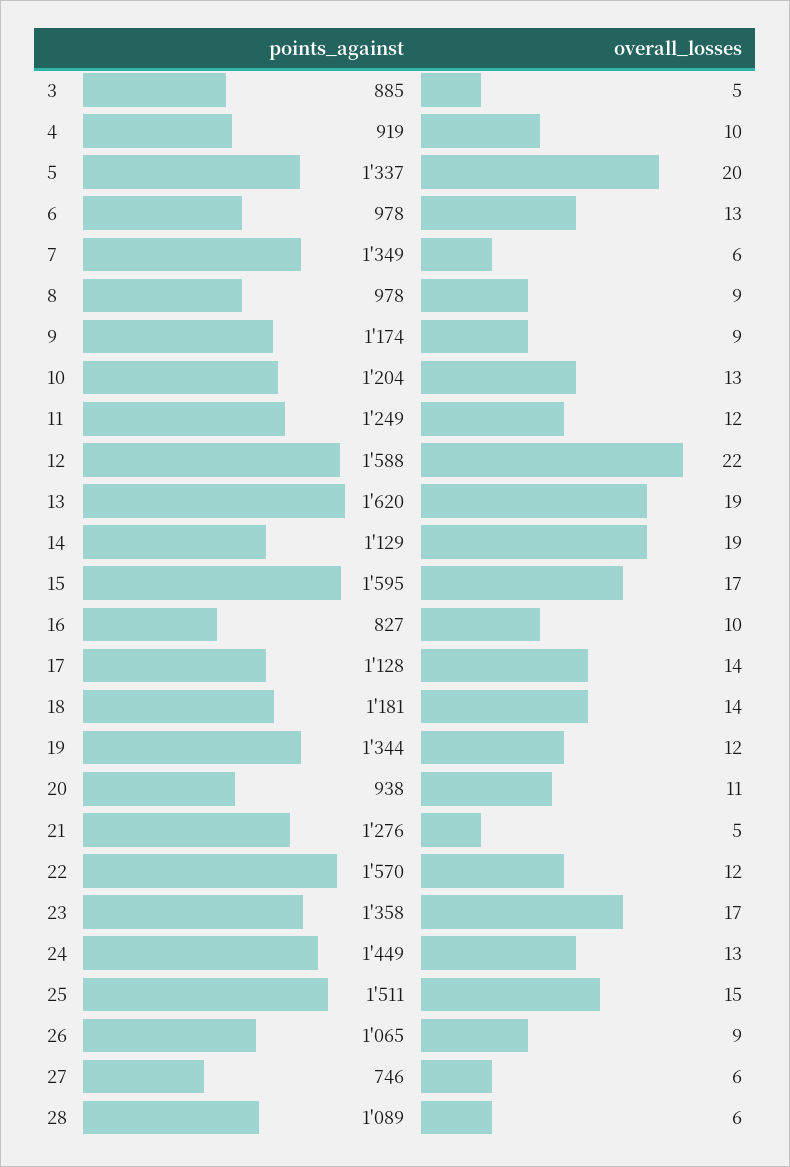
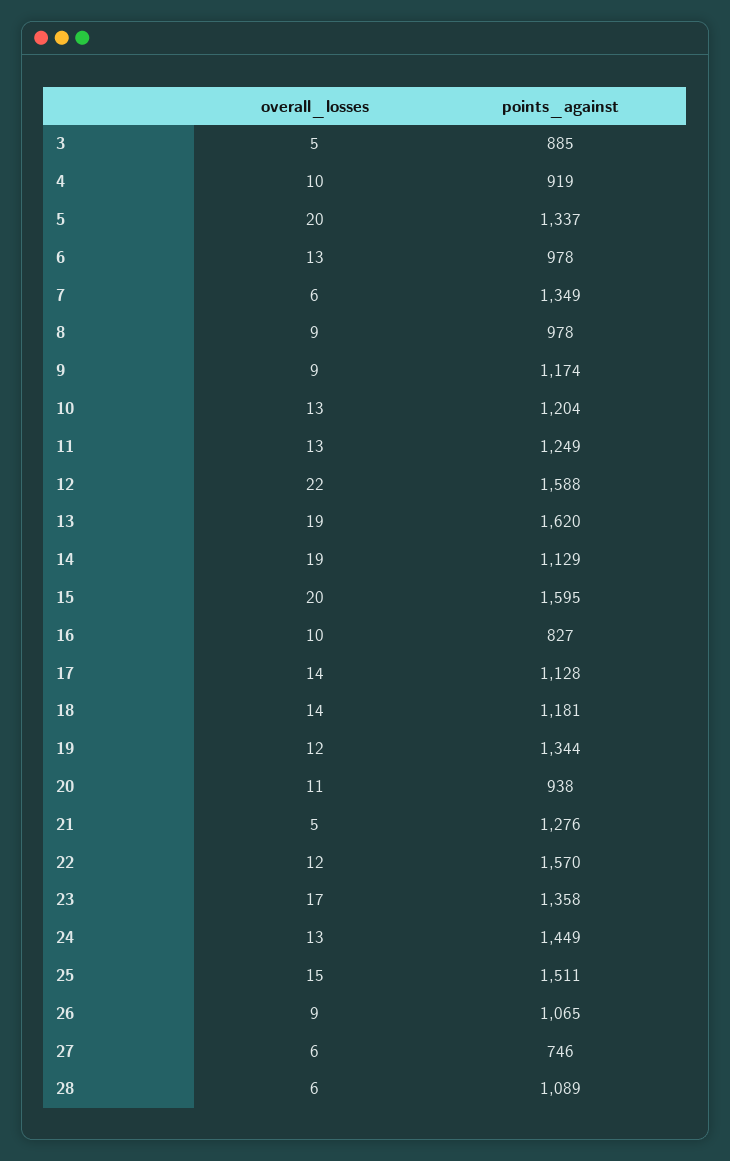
  {
    "points_against": {
      "3": 885,
      "4": 919,
      "5": 1337,
      "6": 978,
      "7": 1349,
      "8": 978,
      "9": 1174,
      "10": 1204,
      "11": 1249,
      "12": 1588,
      "13": 1620,
      "14": 1129,
      "15": 1595,
      "16": 827,
      "17": 1128,
      "18": 1181,
      "19": 1344,
      "20": 938,
      "21": 1276,
      "22": 1570,
      "23": 1358,
      "24": 1449,
      "25": 1511,
      "26": 1065,
      "27": 746,
      "28": 1089
    },
    "overall_losses": {
      "3": 5,
      "4": 10,
      "5": 20,
      "6": 13,
      "7": 6,
      "8": 9,
      "9": 9,
      "10": 13,
-     "11": 12,
+     "11": 13,
      "12": 22,
      "13": 19,
      "14": 19,
-     "15": 17,
+     "15": 20,
      "16": 10,
      "17": 14,
      "18": 14,
      "19": 12,
      "20": 11,
      "21": 5,
      "22": 12,
      "23": 17,
      "24": 13,
      "25": 15,
      "26": 9,
      "27": 6,
      "28": 6
    }
  }

